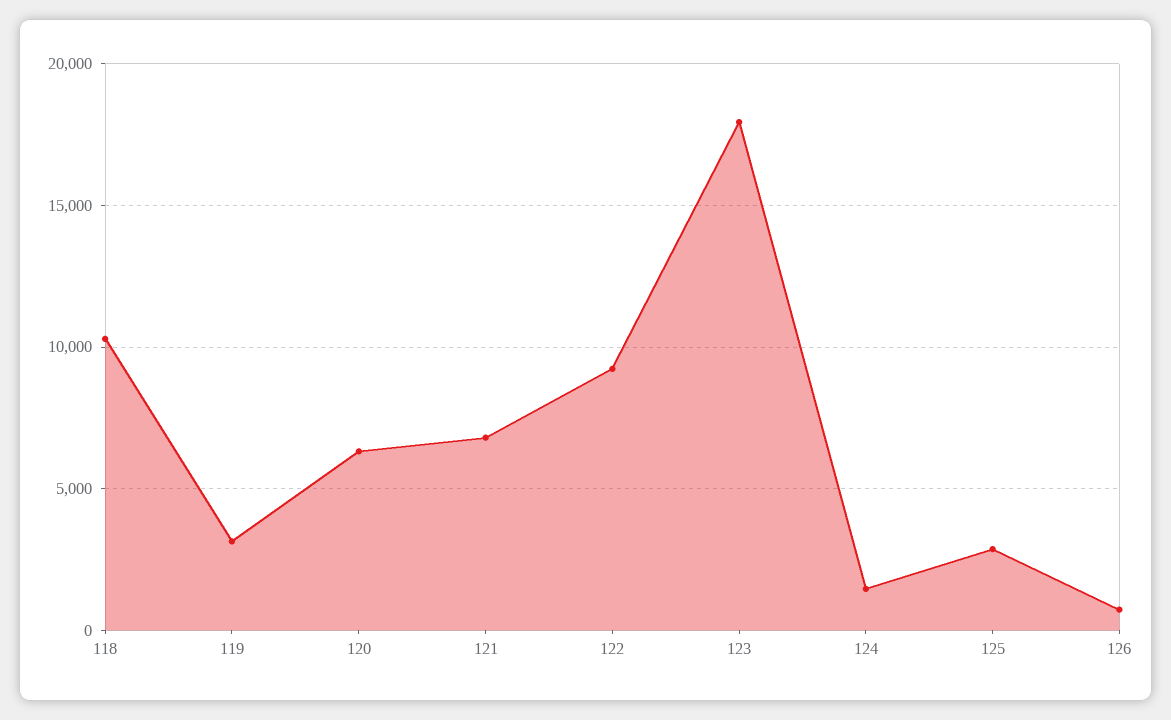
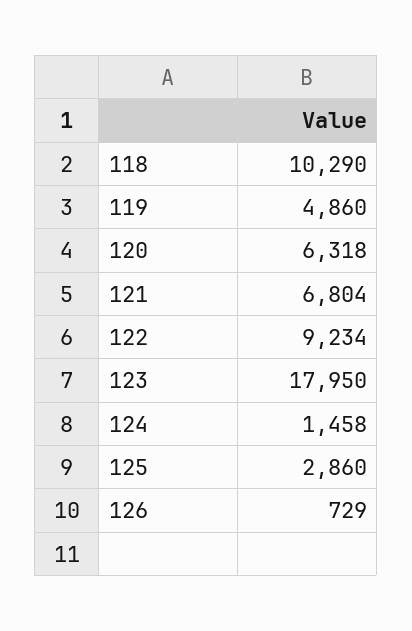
  {
    "118": 10290,
-   "119": 3000,
+   "119": 4860,
    "120": 6318,
    "121": 6804,
    "122": 9234,
    "123": 17950,
    "124": 1458,
    "125": 2860,
    "126": 729
  }

